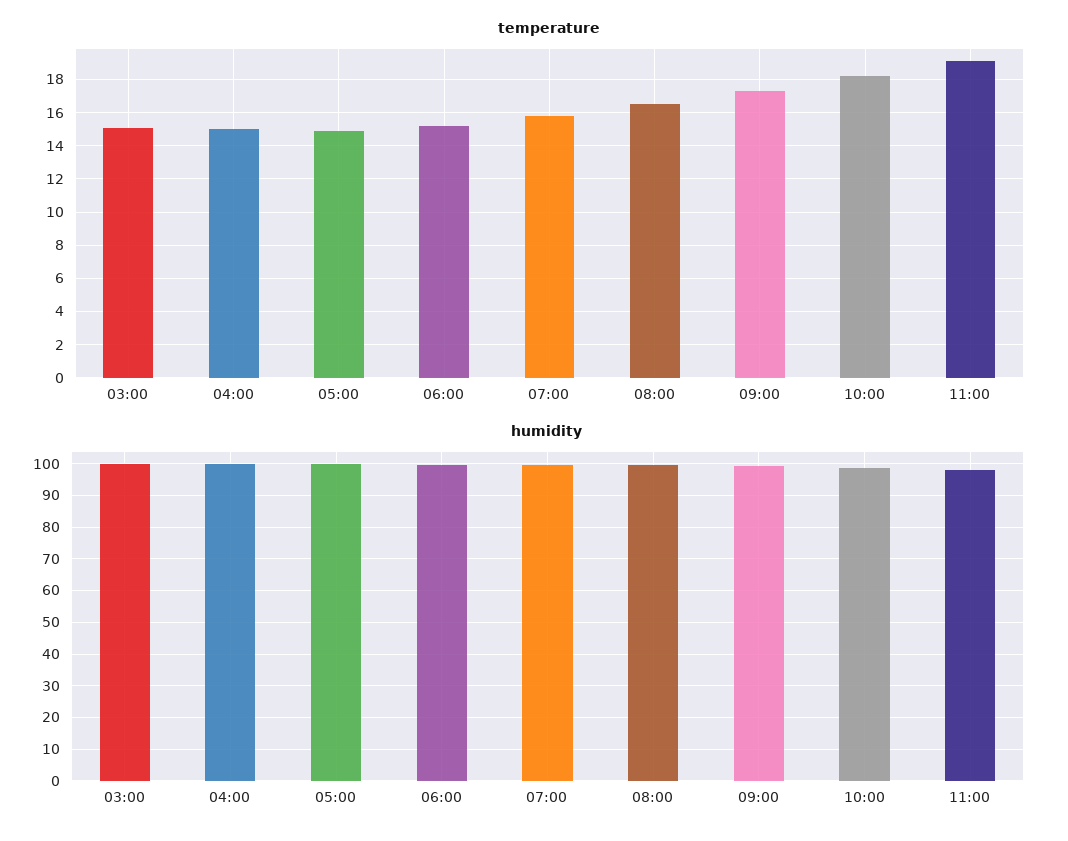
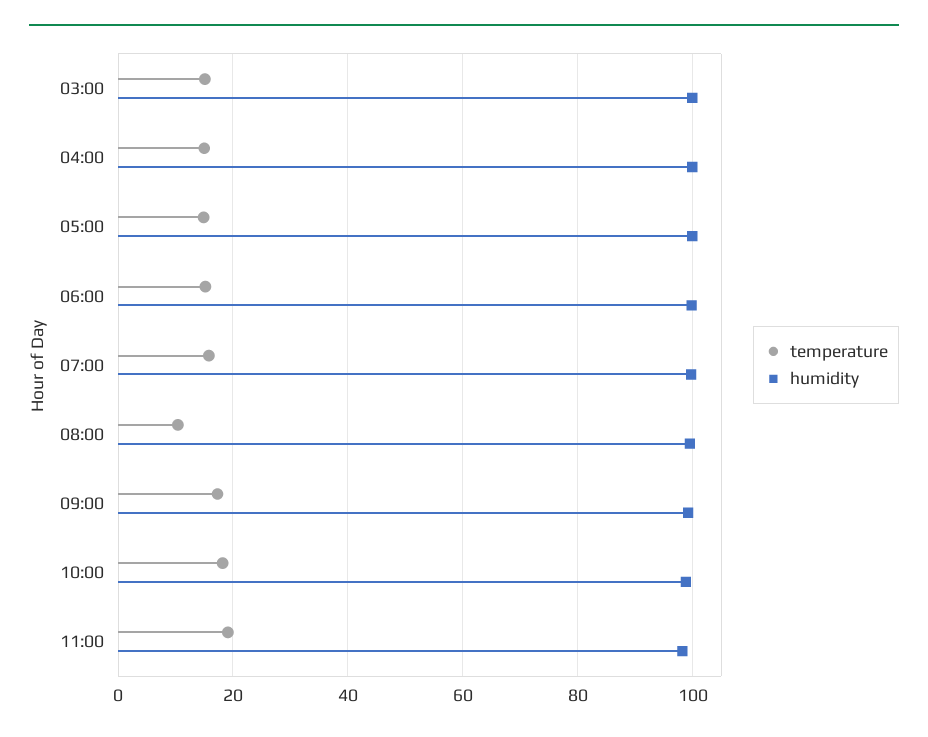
  {
    "temperature": {
      "03:00": 15,
      "04:00": 15,
      "05:00": 15,
      "06:00": 15,
      "07:00": 16,
-     "08:00": 16.5,
+     "08:00": 10,
      "09:00": 17.5,
      "10:00": 18,
      "11:00": 19
    },
    "humidity": {
      "03:00": 100,
      "04:00": 100,
      "05:00": 100,
      "06:00": 100,
      "07:00": 100,
      "08:00": 100,
      "09:00": 100,
      "10:00": 98,
      "11:00": 98
    }
  }

